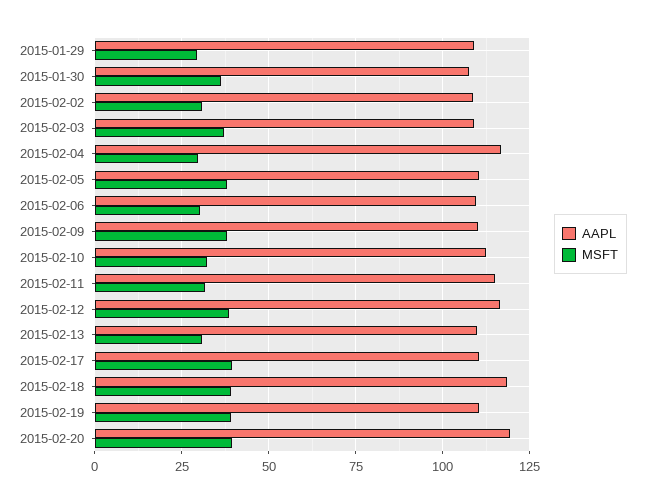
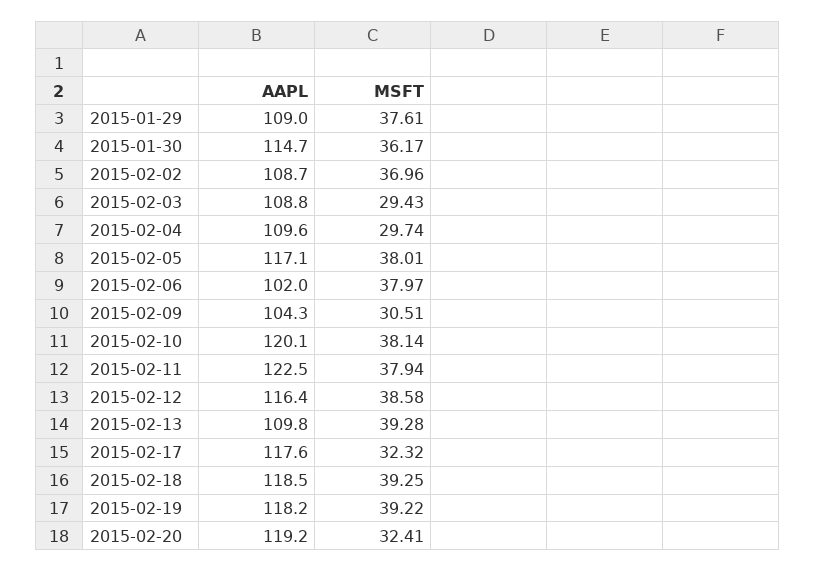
  {
    "AAPL": {
      "2015-01-29": 109,
-     "2015-01-30": 107.5,
+     "2015-01-30": 114.7,
      "2015-02-02": 108.7,
      "2015-02-03": 108.8,
-     "2015-02-04": 117.5,
+     "2015-02-04": 109.6,
-     "2015-02-05": 110,
+     "2015-02-05": 117.1,
-     "2015-02-06": 110,
+     "2015-02-06": 102,
-     "2015-02-09": 110,
+     "2015-02-09": 104.3,
-     "2015-02-10": 112.5,
+     "2015-02-10": 120.1,
-     "2015-02-11": 115,
+     "2015-02-11": 122.5,
      "2015-02-12": 116.4,
      "2015-02-13": 109.8,
-     "2015-02-17": 110,
+     "2015-02-17": 117.6,
      "2015-02-18": 118.5,
-     "2015-02-19": 110,
+     "2015-02-19": 118.2,
      "2015-02-20": 119.2
    },
    "MSFT": {
-     "2015-01-29": 30,
+     "2015-01-29": 37.61,
      "2015-01-30": 36.17,
-     "2015-02-02": 30,
+     "2015-02-02": 36.96,
-     "2015-02-03": 37.5,
+     "2015-02-03": 29.43,
      "2015-02-04": 29.74,
      "2015-02-05": 38.01,
-     "2015-02-06": 30,
+     "2015-02-06": 37.97,
-     "2015-02-09": 37.5,
+     "2015-02-09": 30.51,
-     "2015-02-10": 32.5,
+     "2015-02-10": 38.14,
-     "2015-02-11": 32.5,
+     "2015-02-11": 37.94,
      "2015-02-12": 38.58,
-     "2015-02-13": 30,
+     "2015-02-13": 39.28,
-     "2015-02-17": 40,
+     "2015-02-17": 32.32,
      "2015-02-18": 39.25,
      "2015-02-19": 39.22,
-     "2015-02-20": 40
+     "2015-02-20": 32.41
    }
  }

